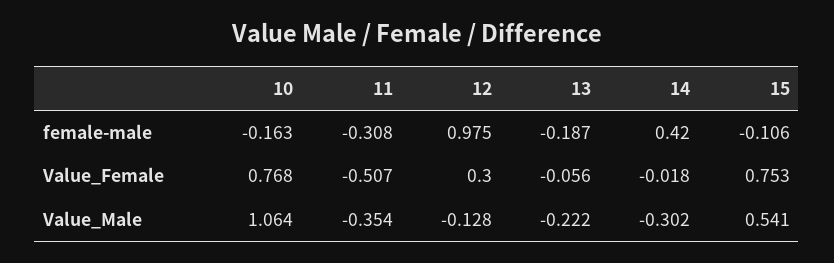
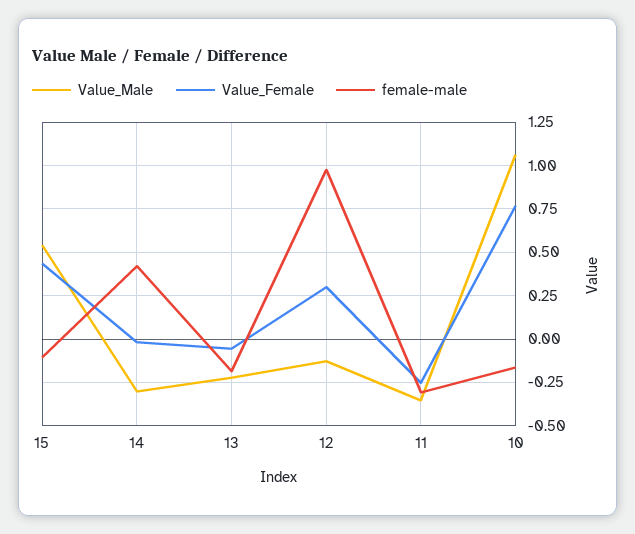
  {
    "female-male": {
      "10": -0.163,
      "11": -0.308,
      "12": 0.975,
      "13": -0.187,
      "14": 0.42,
      "15": -0.106
    },
    "Value_Female": {
      "10": 0.768,
-     "11": -0.507,
+     "11": -0.25,
      "12": 0.3,
      "13": -0.056,
      "14": -0.018,
-     "15": 0.753
+     "15": 0.45
    },
    "Value_Male": {
      "10": 1.064,
      "11": -0.354,
      "12": -0.128,
      "13": -0.222,
      "14": -0.302,
      "15": 0.541
    }
  }

